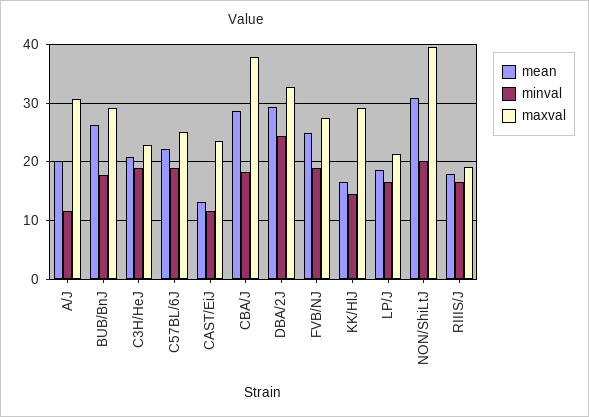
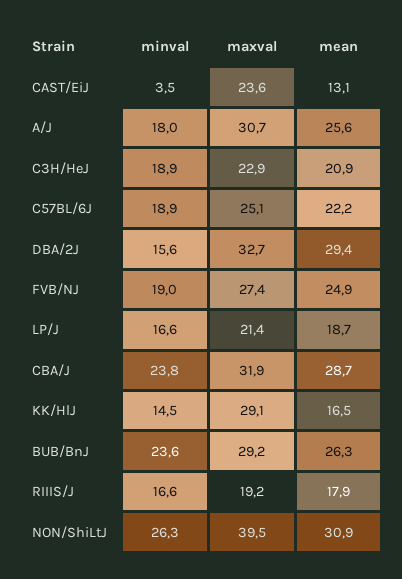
  {
    "mean": {
-     "A/J": 20,
+     "A/J": 25.6,
      "BUB/BnJ": 26.3,
      "C3H/HeJ": 20.9,
      "C57BL/6J": 22.2,
      "CAST/EiJ": 13.1,
      "CBA/J": 28.7,
      "DBA/2J": 29.4,
      "FVB/NJ": 24.9,
      "KK/HlJ": 16.5,
      "LP/J": 18.7,
      "NON/ShiLtJ": 30.9,
      "RIIIS/J": 17.9
    },
    "minval": {
-     "A/J": 12,
+     "A/J": 18,
-     "BUB/BnJ": 18,
+     "BUB/BnJ": 23.6,
      "C3H/HeJ": 18.9,
      "C57BL/6J": 18.9,
-     "CAST/EiJ": 12,
+     "CAST/EiJ": 3.5,
-     "CBA/J": 18,
+     "CBA/J": 23.8,
-     "DBA/2J": 24,
+     "DBA/2J": 15.6,
      "FVB/NJ": 19,
      "KK/HlJ": 14.5,
      "LP/J": 16.6,
-     "NON/ShiLtJ": 20,
+     "NON/ShiLtJ": 26.3,
      "RIIIS/J": 16.6
    },
    "maxval": {
      "A/J": 30.7,
      "BUB/BnJ": 29.2,
      "C3H/HeJ": 22.9,
      "C57BL/6J": 25.1,
      "CAST/EiJ": 23.6,
-     "CBA/J": 38,
+     "CBA/J": 31.9,
      "DBA/2J": 32.7,
      "FVB/NJ": 27.4,
      "KK/HlJ": 29.1,
      "LP/J": 21.4,
      "NON/ShiLtJ": 39.5,
      "RIIIS/J": 19.2
    }
  }

